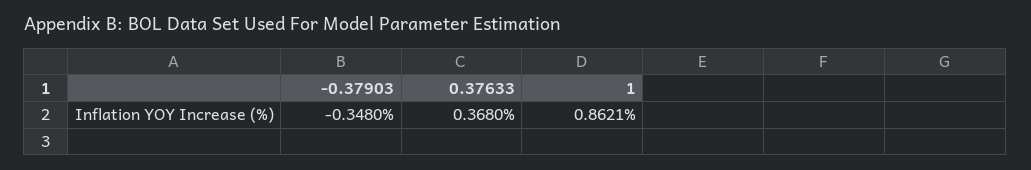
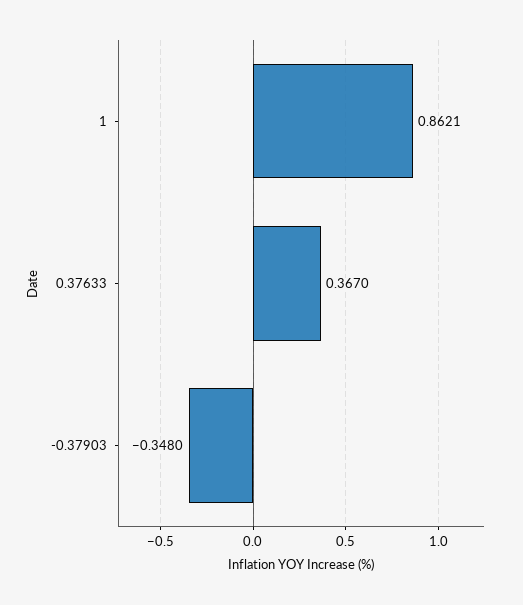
  {
    "-0.37903": -0.348,
-   "0.37633": 0.368,
+   "0.37633": 0.367,
    "1": 0.8621
  }

